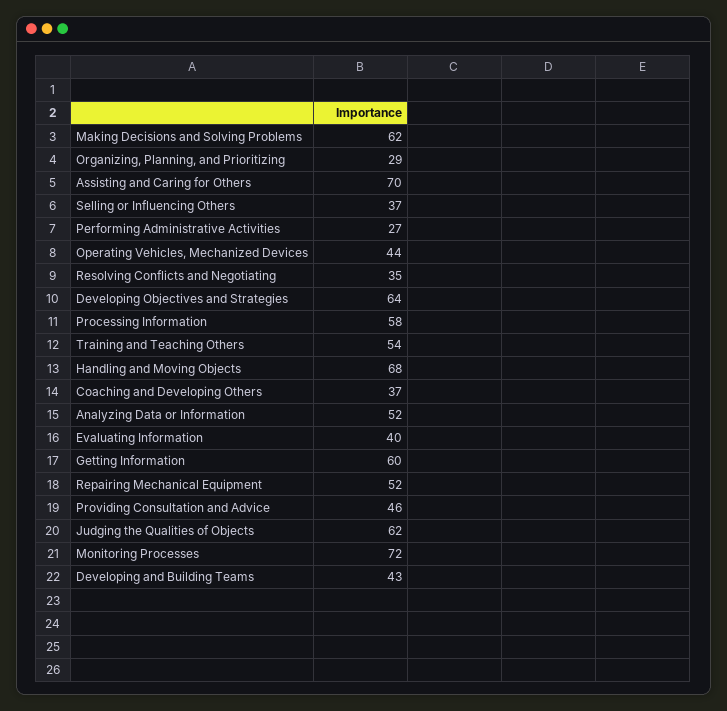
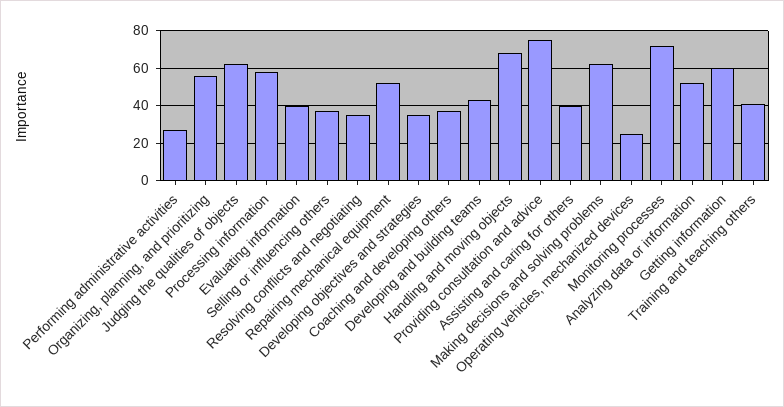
  {
    "Making Decisions and Solving Problems": 62,
-   "Organizing, Planning, and Prioritizing": 29,
+   "Organizing, Planning, and Prioritizing": 55,
-   "Assisting and Caring for Others": 70,
+   "Assisting and Caring for Others": 40,
    "Selling or Influencing Others": 37,
    "Performing Administrative Activities": 27,
-   "Operating Vehicles, Mechanized Devices": 44,
+   "Operating Vehicles, Mechanized Devices": 25,
    "Resolving Conflicts and Negotiating": 35,
-   "Developing Objectives and Strategies": 64,
+   "Developing Objectives and Strategies": 35,
    "Processing Information": 58,
-   "Training and Teaching Others": 54,
+   "Training and Teaching Others": 40,
    "Handling and Moving Objects": 68,
    "Coaching and Developing Others": 37,
    "Analyzing Data or Information": 52,
    "Evaluating Information": 40,
    "Getting Information": 60,
    "Repairing Mechanical Equipment": 52,
-   "Providing Consultation and Advice": 46,
+   "Providing Consultation and Advice": 75,
    "Judging the Qualities of Objects": 62,
    "Monitoring Processes": 72,
    "Developing and Building Teams": 43
  }

